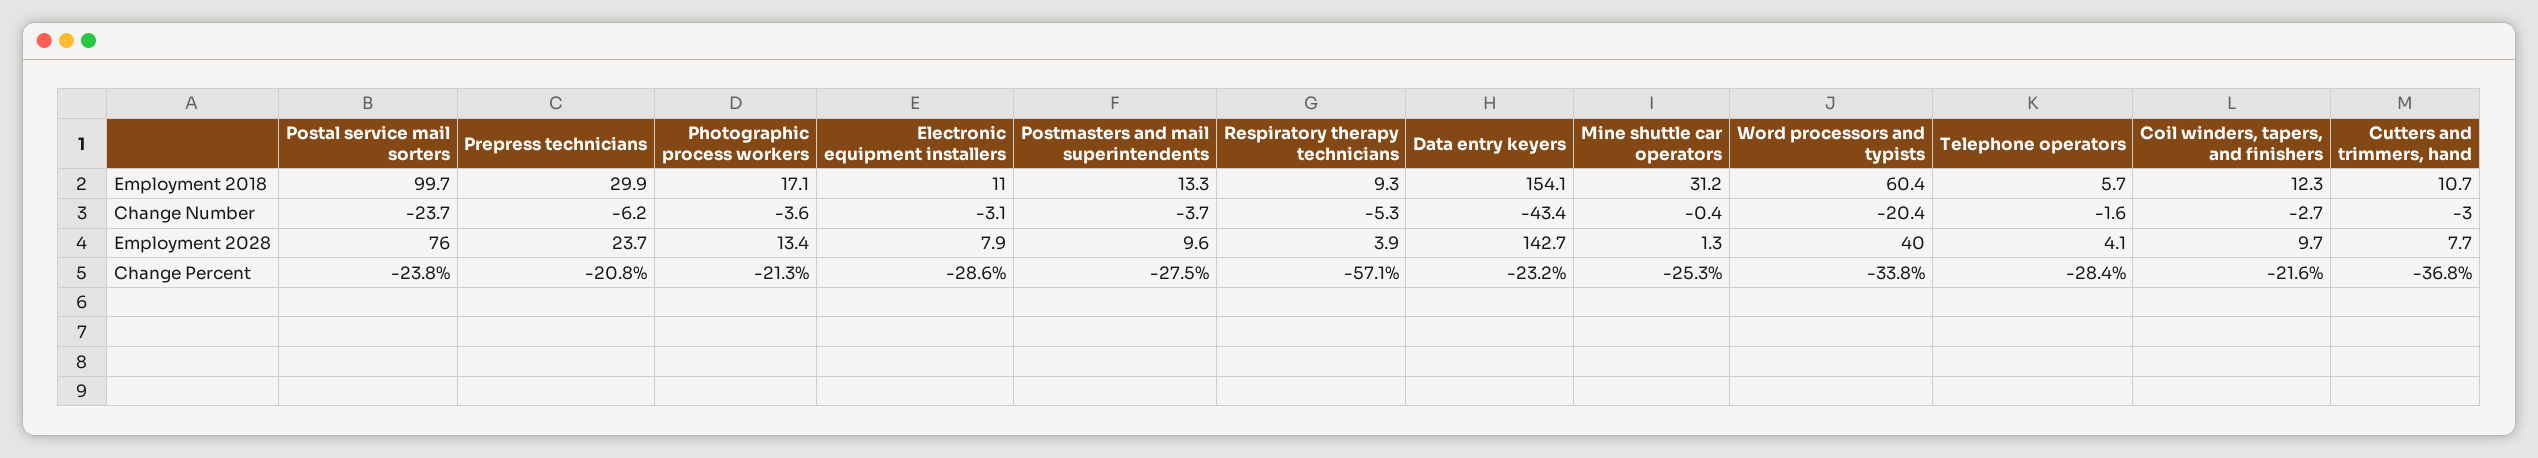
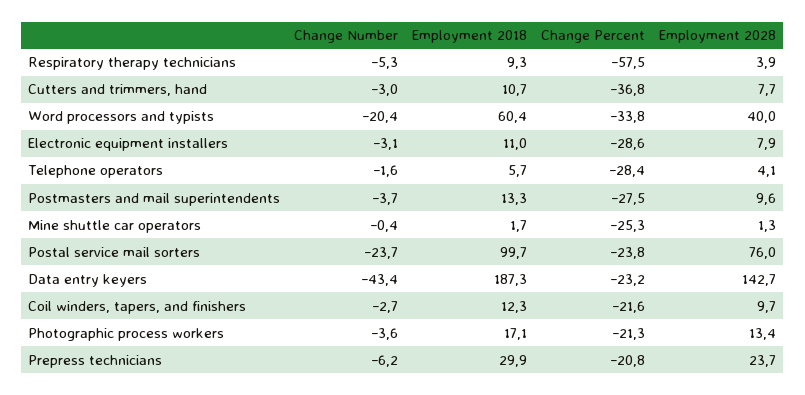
  {
    "Postal service mail sorters": {
      "Employment 2018": 99.7,
      "Change Number": -23.7,
      "Employment 2028": 76,
      "Change Percent": -23.8
    },
    "Prepress technicians": {
      "Employment 2018": 29.9,
      "Change Number": -6.2,
      "Employment 2028": 23.7,
      "Change Percent": -20.8
    },
    "Photographic process workers": {
      "Employment 2018": 17.1,
      "Change Number": -3.6,
      "Employment 2028": 13.4,
      "Change Percent": -21.3
    },
    "Electronic equipment installers": {
      "Employment 2018": 11,
      "Change Number": -3.1,
      "Employment 2028": 7.9,
      "Change Percent": -28.6
    },
    "Postmasters and mail superintendents": {
      "Employment 2018": 13.3,
      "Change Number": -3.7,
      "Employment 2028": 9.6,
      "Change Percent": -27.5
    },
    "Respiratory therapy technicians": {
      "Employment 2018": 9.3,
      "Change Number": -5.3,
      "Employment 2028": 3.9,
-     "Change Percent": -57.1
+     "Change Percent": -57.5
    },
    "Data entry keyers": {
-     "Employment 2018": 154.1,
+     "Employment 2018": 187.3,
      "Change Number": -43.4,
      "Employment 2028": 142.7,
      "Change Percent": -23.2
    },
    "Mine shuttle car operators": {
-     "Employment 2018": 31.2,
+     "Employment 2018": 1.7,
      "Change Number": -0.4,
      "Employment 2028": 1.3,
      "Change Percent": -25.3
    },
    "Word processors and typists": {
      "Employment 2018": 60.4,
      "Change Number": -20.4,
      "Employment 2028": 40,
      "Change Percent": -33.8
    },
    "Telephone operators": {
      "Employment 2018": 5.7,
      "Change Number": -1.6,
      "Employment 2028": 4.1,
      "Change Percent": -28.4
    },
    "Coil winders, tapers, and finishers": {
      "Employment 2018": 12.3,
      "Change Number": -2.7,
      "Employment 2028": 9.7,
      "Change Percent": -21.6
    },
    "Cutters and trimmers, hand": {
      "Employment 2018": 10.7,
      "Change Number": -3,
      "Employment 2028": 7.7,
      "Change Percent": -36.8
    }
  }

